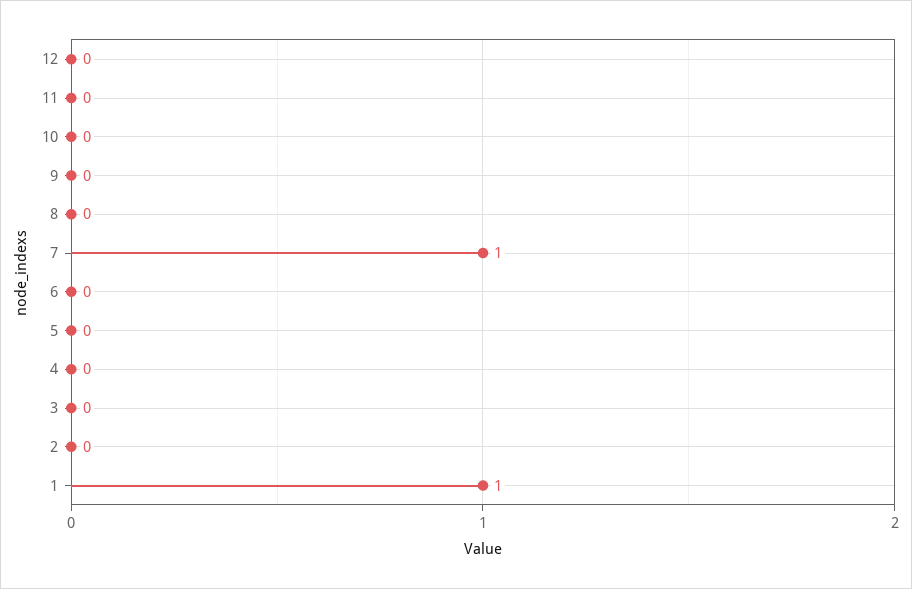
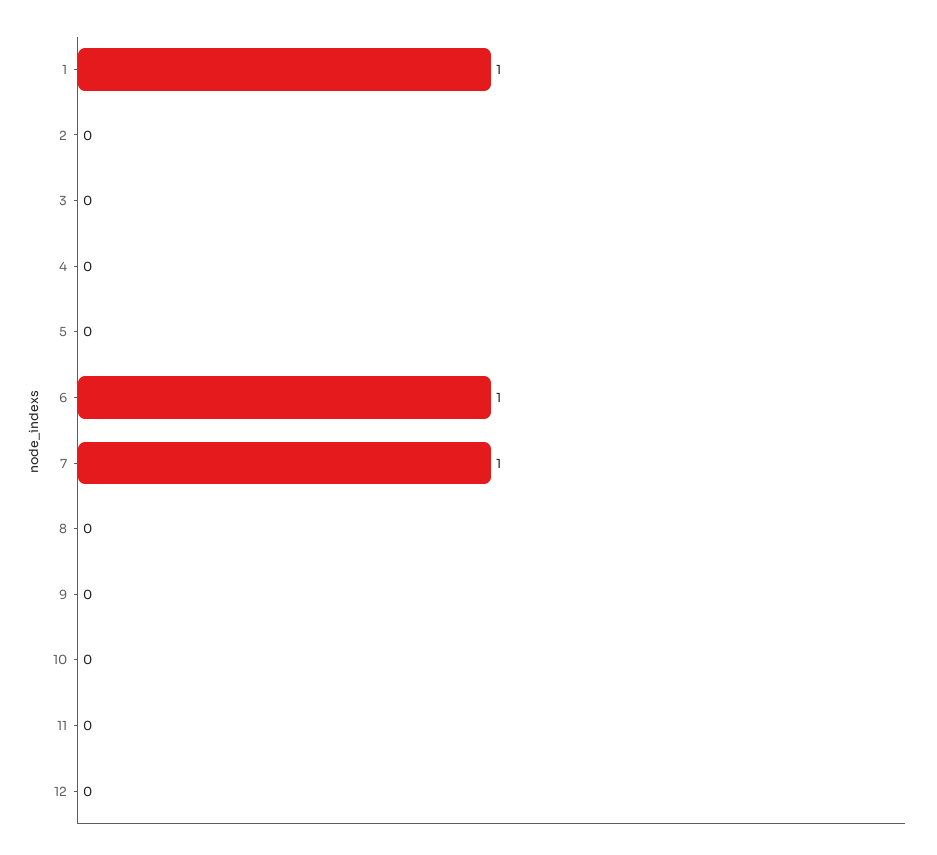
  {
    "12": 0,
    "11": 0,
    "10": 0,
    "9": 0,
    "8": 0,
    "7": 1,
-   "6": 0,
+   "6": 1,
    "5": 0,
    "4": 0,
    "3": 0,
    "2": 0,
    "1": 1
  }

